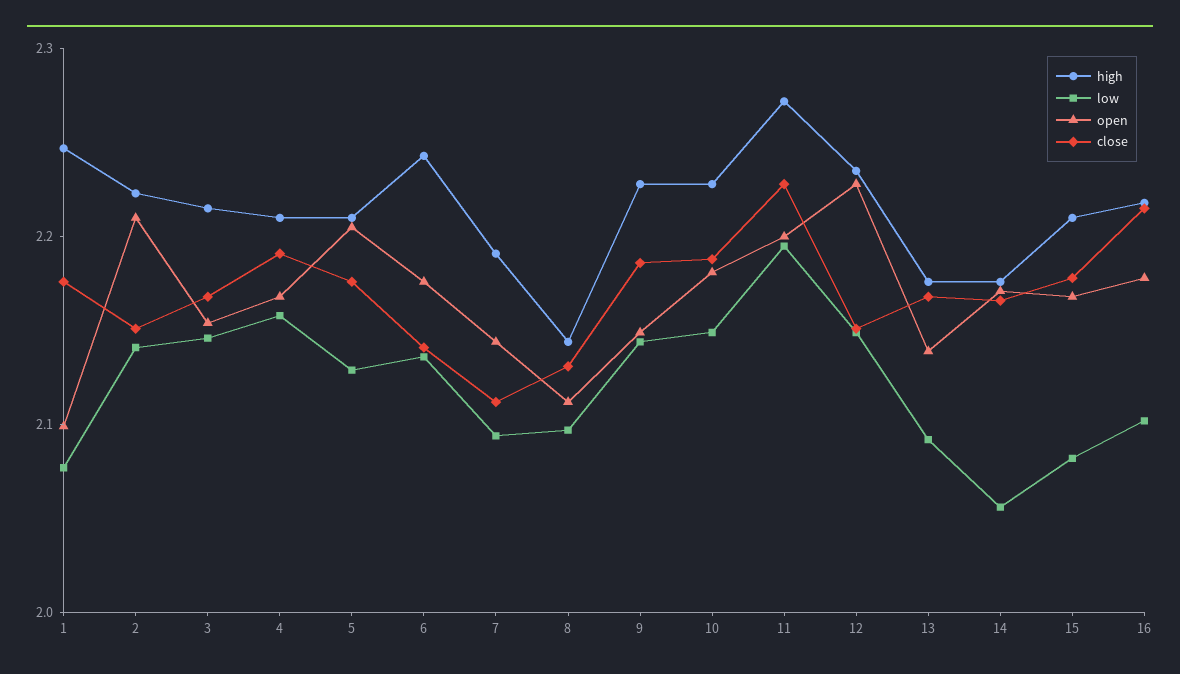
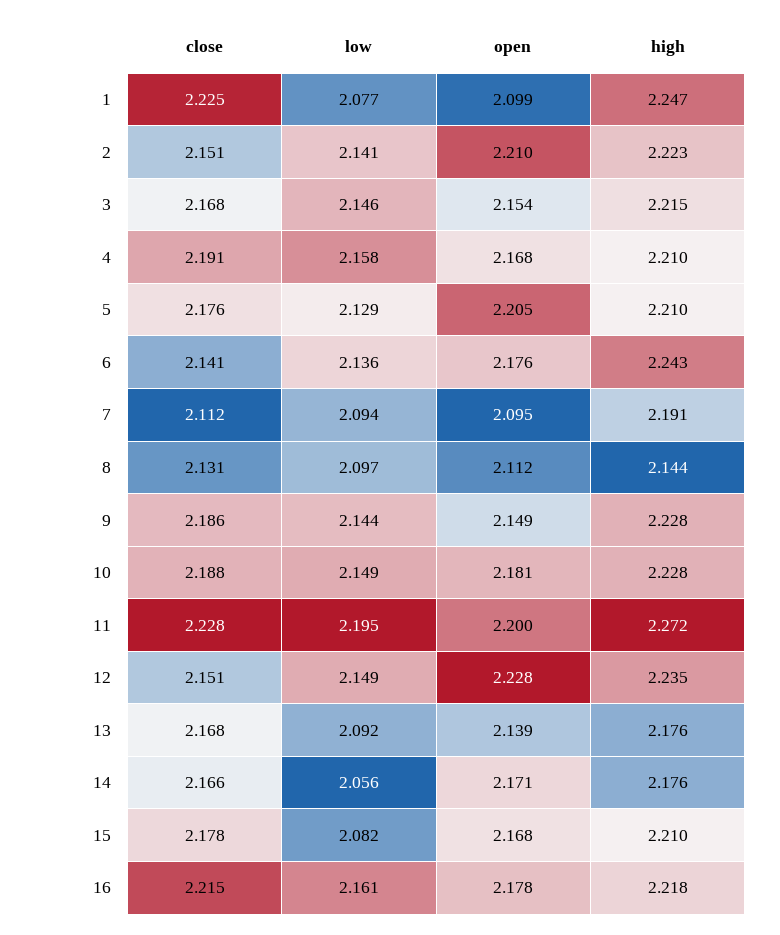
  {
    "high": {
      "1": 2.247,
      "2": 2.223,
      "3": 2.215,
      "4": 2.21,
      "5": 2.21,
      "6": 2.243,
      "7": 2.191,
      "8": 2.144,
      "9": 2.228,
      "10": 2.228,
      "11": 2.272,
      "12": 2.235,
      "13": 2.176,
      "14": 2.176,
      "15": 2.21,
      "16": 2.218
    },
    "low": {
      "1": 2.077,
      "2": 2.141,
      "3": 2.146,
      "4": 2.158,
      "5": 2.129,
      "6": 2.136,
      "7": 2.094,
      "8": 2.097,
      "9": 2.144,
      "10": 2.149,
      "11": 2.195,
      "12": 2.149,
      "13": 2.092,
      "14": 2.056,
      "15": 2.082,
-     "16": 2.1
+     "16": 2.161
    },
    "open": {
      "1": 2.099,
      "2": 2.21,
      "3": 2.154,
      "4": 2.168,
      "5": 2.205,
      "6": 2.176,
-     "7": 2.14,
+     "7": 2.095,
      "8": 2.112,
      "9": 2.149,
      "10": 2.181,
      "11": 2.2,
      "12": 2.228,
      "13": 2.139,
      "14": 2.171,
      "15": 2.168,
      "16": 2.178
    },
    "close": {
-     "1": 2.18,
+     "1": 2.225,
      "2": 2.151,
      "3": 2.168,
      "4": 2.191,
      "5": 2.176,
      "6": 2.141,
      "7": 2.112,
      "8": 2.131,
      "9": 2.186,
      "10": 2.188,
      "11": 2.228,
      "12": 2.151,
      "13": 2.168,
      "14": 2.166,
      "15": 2.178,
      "16": 2.215
    }
  }

